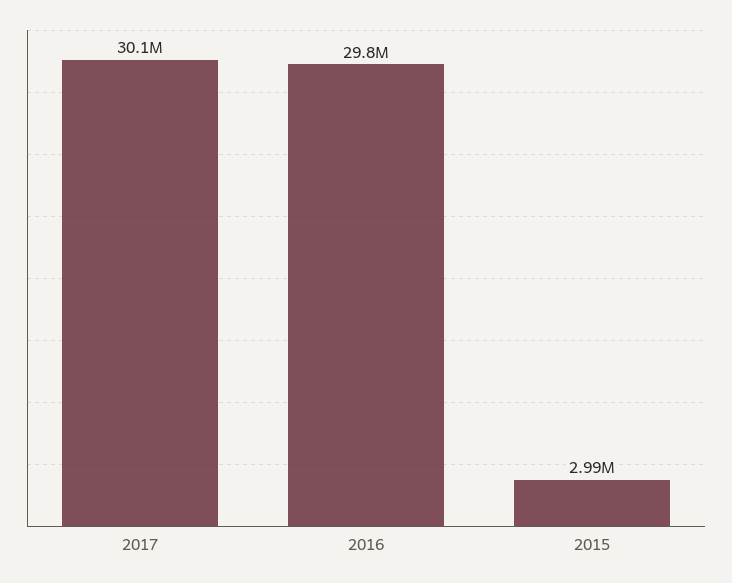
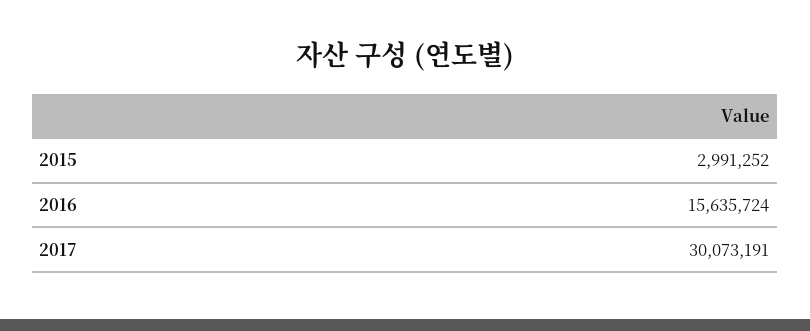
  {
    "2017": 30073191,
-   "2016": 29800000,
+   "2016": 15635724,
    "2015": 2991252
  }

